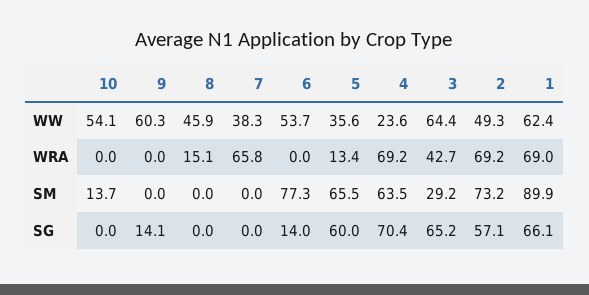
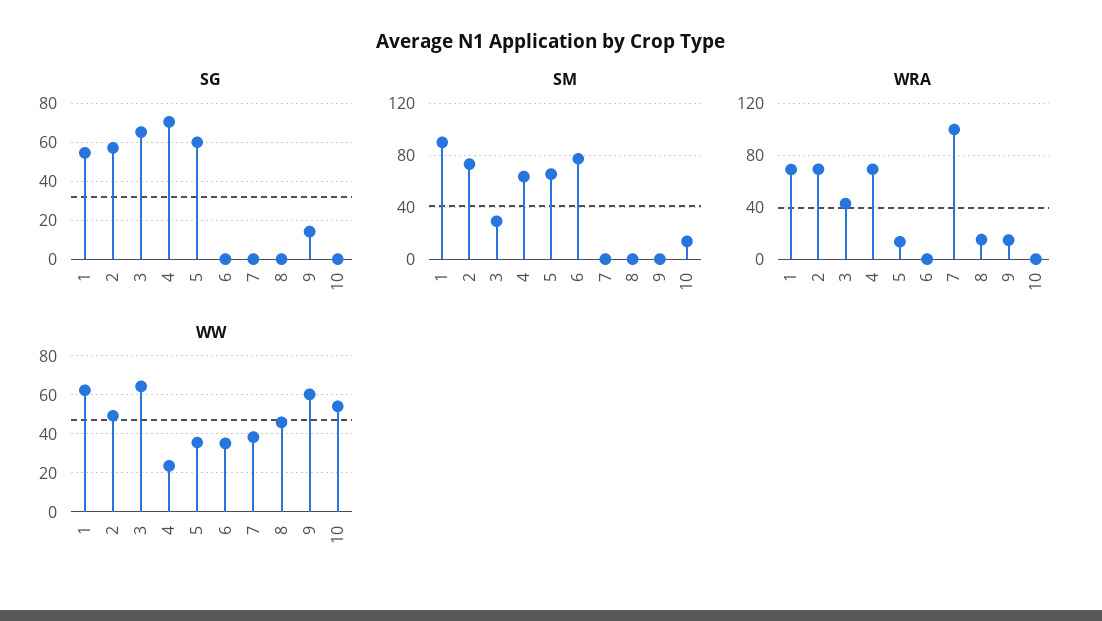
  {
    "WW": {
      "10": 54.1,
      "9": 60.3,
      "8": 45.9,
      "7": 38.3,
-     "6": 53.7,
+     "6": 35,
      "5": 35.6,
      "4": 23.6,
      "3": 64.4,
      "2": 49.3,
      "1": 62.4
    },
    "WRA": {
      "10": 0,
-     "9": 0,
+     "9": 15,
      "8": 15.1,
-     "7": 65.8,
+     "7": 100,
      "6": 0,
      "5": 13.4,
      "4": 69.2,
      "3": 42.7,
      "2": 69.2,
      "1": 69
    },
    "SM": {
      "10": 13.7,
      "9": 0,
      "8": 0,
      "7": 0,
      "6": 77.3,
      "5": 65.5,
      "4": 63.5,
      "3": 29.2,
      "2": 73.2,
      "1": 89.9
    },
    "SG": {
      "10": 0,
      "9": 14.1,
      "8": 0,
      "7": 0,
-     "6": 14,
+     "6": 0,
      "5": 60,
      "4": 70.4,
      "3": 65.2,
      "2": 57.1,
-     "1": 66.1
+     "1": 55
    }
  }

